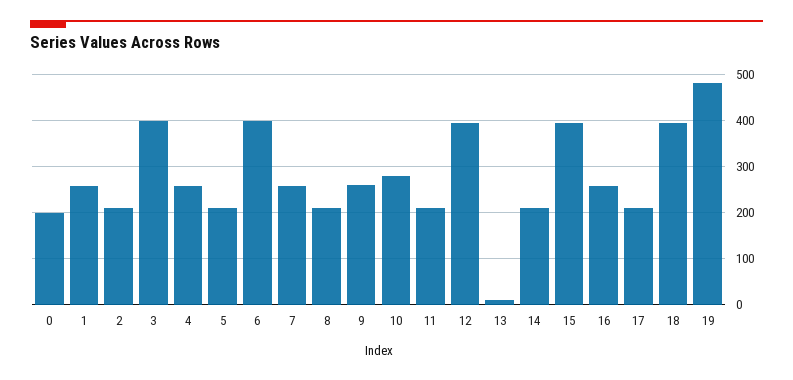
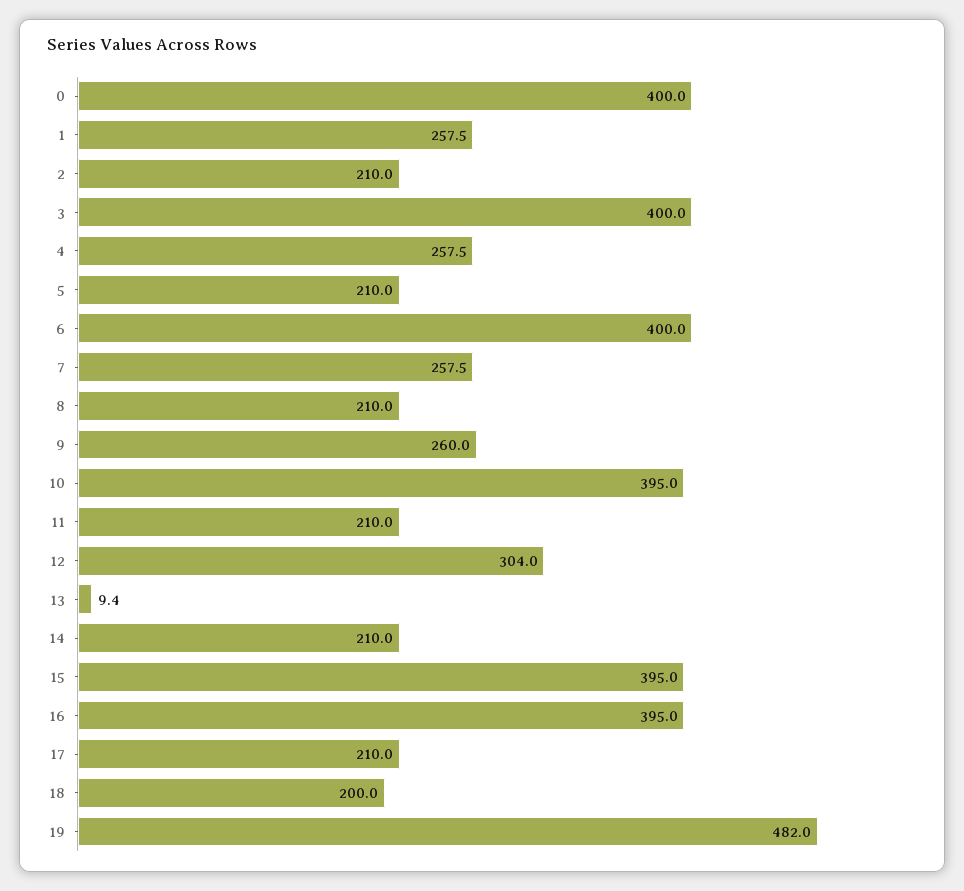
  {
-   "0": 200,
+   "0": 400,
    "1": 257.5,
    "2": 210,
    "3": 400,
    "4": 257.5,
    "5": 210,
    "6": 400,
    "7": 257.5,
    "8": 210,
    "9": 260,
-   "10": 280,
+   "10": 395,
    "11": 210,
-   "12": 400,
+   "12": 304,
    "13": 9.4,
    "14": 210,
    "15": 395,
-   "16": 260,
+   "16": 395,
    "17": 210,
-   "18": 400,
+   "18": 200,
    "19": 482
  }

